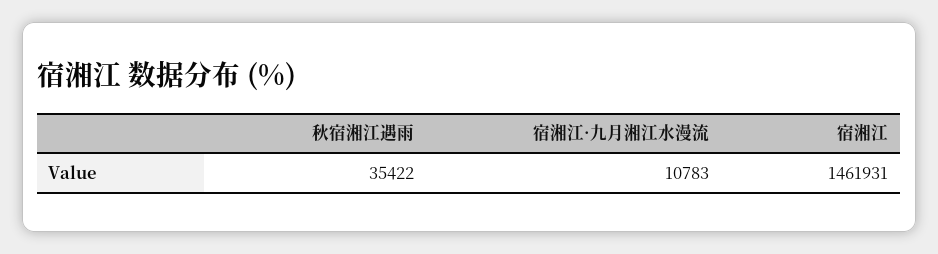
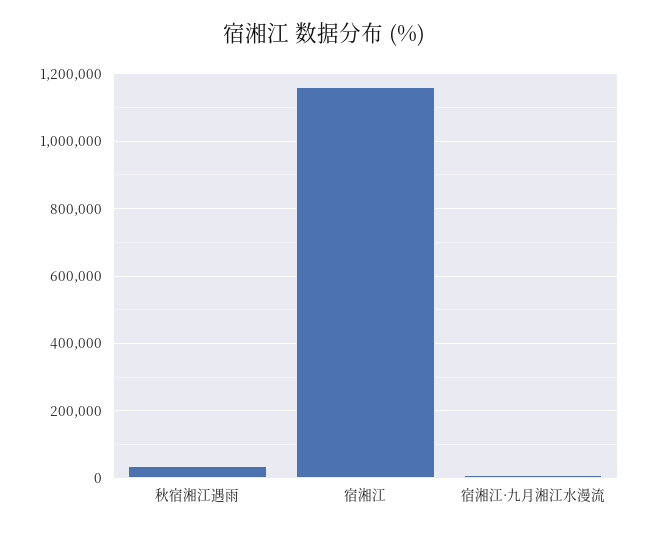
  {
    "秋宿湘江遇雨": 35422,
    "宿湘江·九月湘江水漫流": 10783,
-   "宿湘江": 1461931
+   "宿湘江": 1160000
  }

